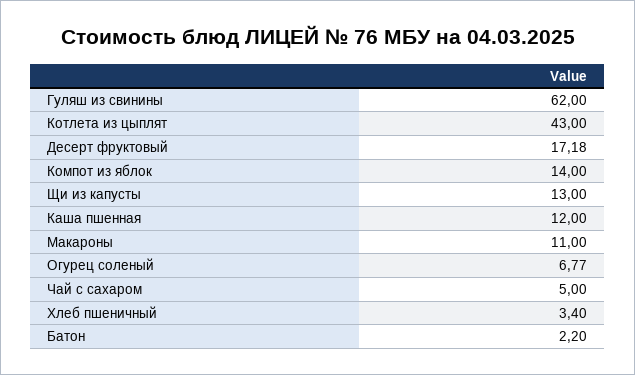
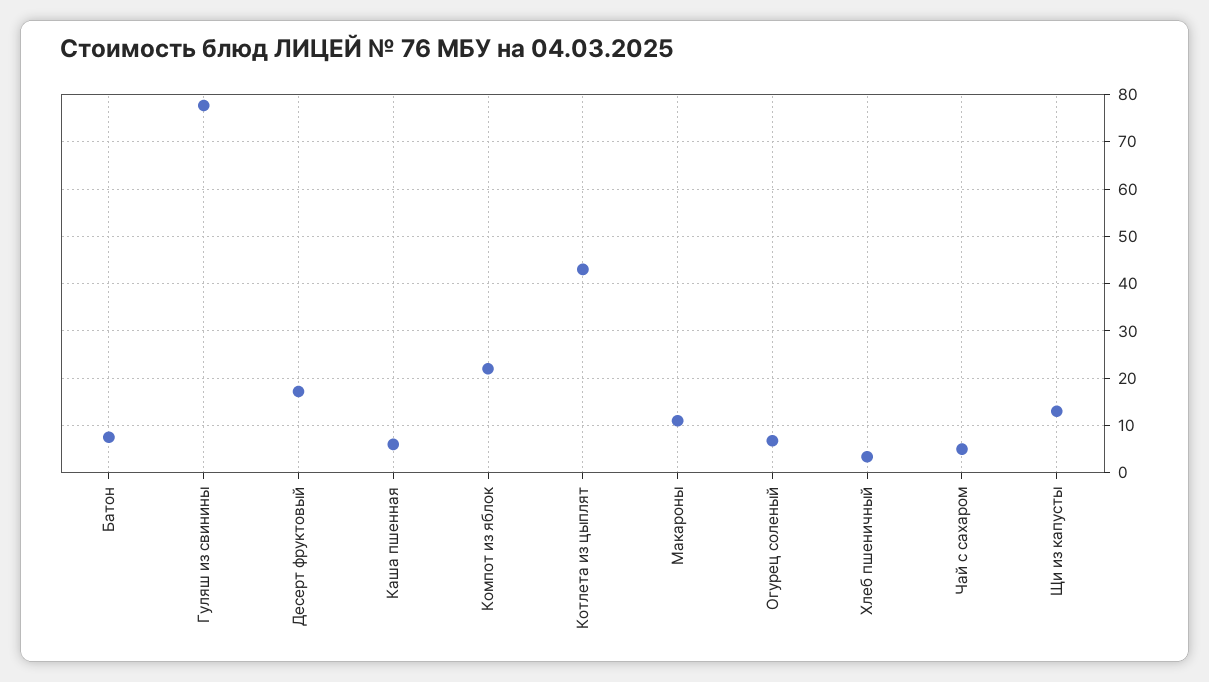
  {
-   "Гуляш из свинины": 62,
+   "Гуляш из свинины": 78,
    "Котлета из цыплят": 43,
    "Десерт фруктовый": 17.18,
-   "Компот из яблок": 14,
+   "Компот из яблок": 22,
    "Щи из капусты": 13,
-   "Каша пшенная": 12,
+   "Каша пшенная": 6,
    "Макароны": 11,
    "Огурец соленый": 6.77,
    "Чай с сахаром": 5,
    "Хлеб пшеничный": 3.4,
-   "Батон": 2.2
+   "Батон": 8
  }

